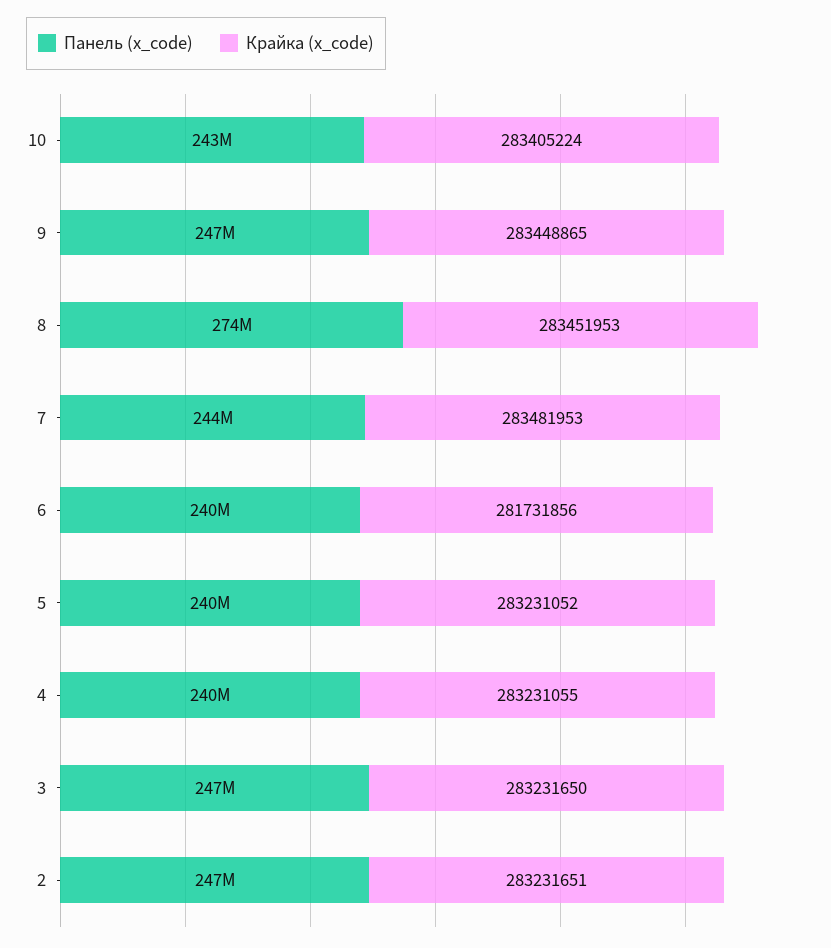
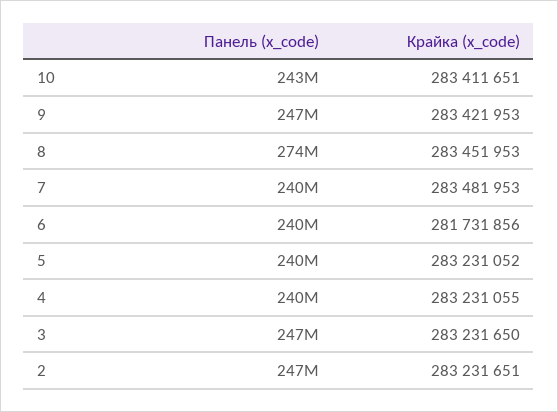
  {
    "Панель (x_code)": {
      "10": 243000000,
      "9": 247000000,
      "8": 274000000,
-     "7": 244000000,
+     "7": 240000000,
      "6": 240000000,
      "5": 240000000,
      "4": 240000000,
      "3": 247000000,
      "2": 247000000
    },
    "Крайка (x_code)": {
-     "10": 283405224,
+     "10": 283411651,
-     "9": 283448865,
+     "9": 283421953,
      "8": 283451953,
      "7": 283481953,
      "6": 281731856,
      "5": 283231052,
      "4": 283231055,
      "3": 283231650,
      "2": 283231651
    }
  }

